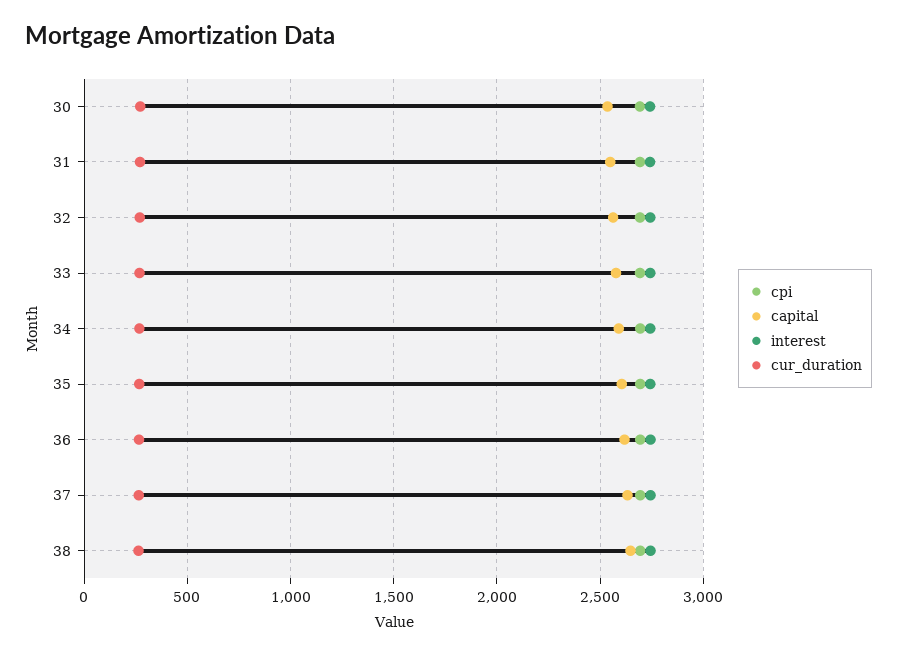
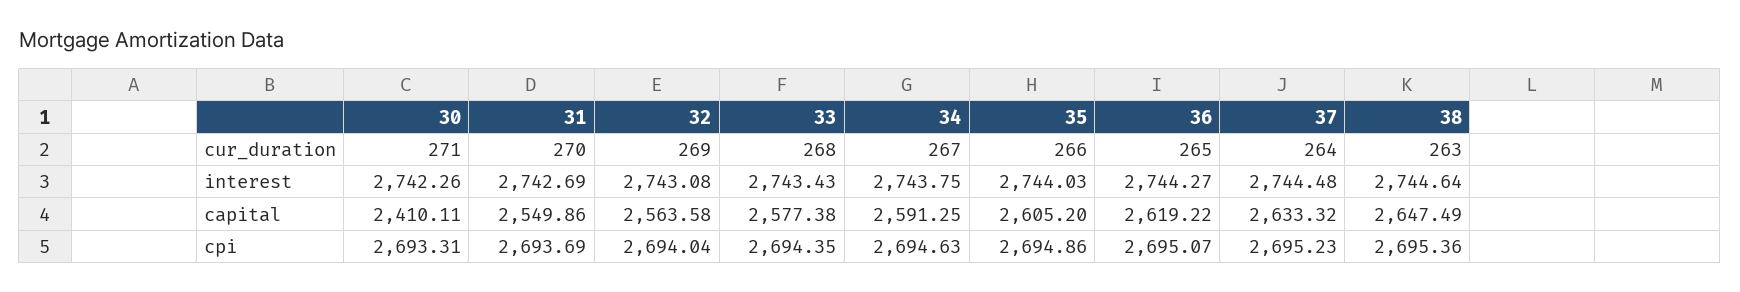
  {
    "cpi": {
      "30": 2693.31,
      "31": 2693.69,
      "32": 2694.04,
      "33": 2694.35,
      "34": 2694.63,
      "35": 2694.86,
      "36": 2695.07,
      "37": 2695.23,
      "38": 2695.36
    },
    "capital": {
-     "30": 2550,
+     "30": 2410.11,
      "31": 2549.86,
      "32": 2563.58,
      "33": 2577.38,
      "34": 2591.25,
      "35": 2605.2,
      "36": 2619.22,
      "37": 2633.32,
      "38": 2647.49
    },
    "interest": {
      "30": 2742.26,
      "31": 2742.69,
      "32": 2743.08,
      "33": 2743.43,
      "34": 2743.75,
      "35": 2744.03,
      "36": 2744.27,
      "37": 2744.48,
      "38": 2744.64
    },
    "cur_duration": {
      "30": 271,
      "31": 270,
      "32": 269,
      "33": 268,
      "34": 267,
      "35": 266,
      "36": 265,
      "37": 264,
      "38": 263
    }
  }

